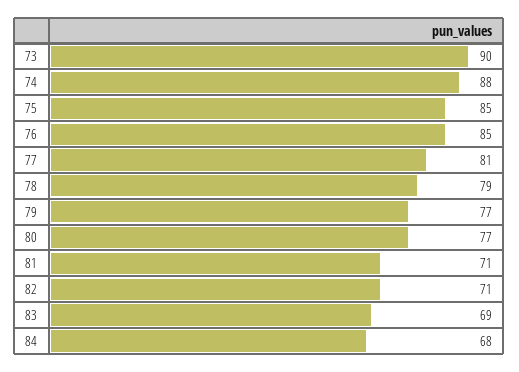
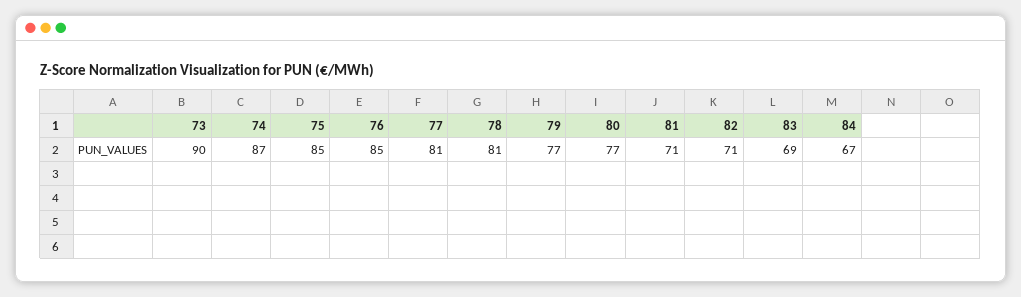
  {
    "73": 90,
-   "74": 88,
+   "74": 87,
    "75": 85,
    "76": 85,
    "77": 81,
-   "78": 79,
+   "78": 81,
    "79": 77,
    "80": 77,
    "81": 71,
    "82": 71,
    "83": 69,
-   "84": 68
+   "84": 67
  }

